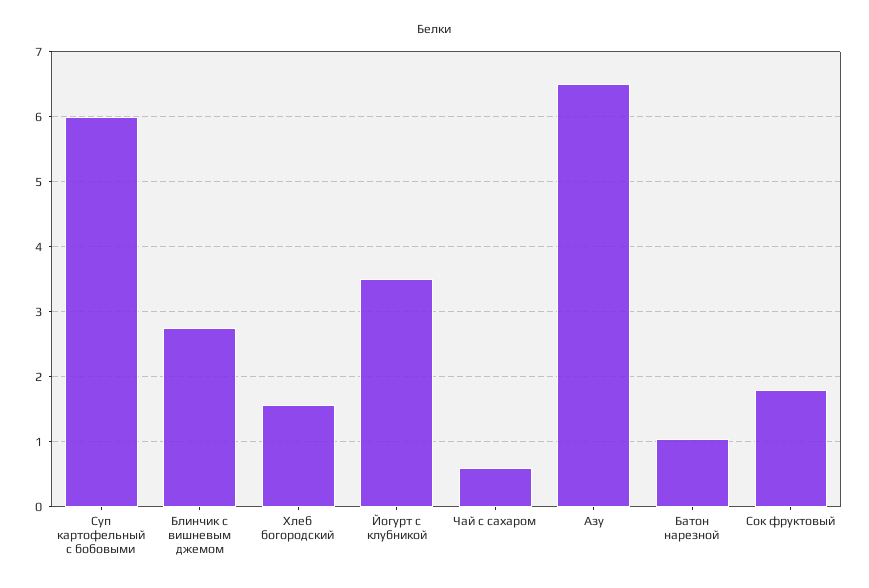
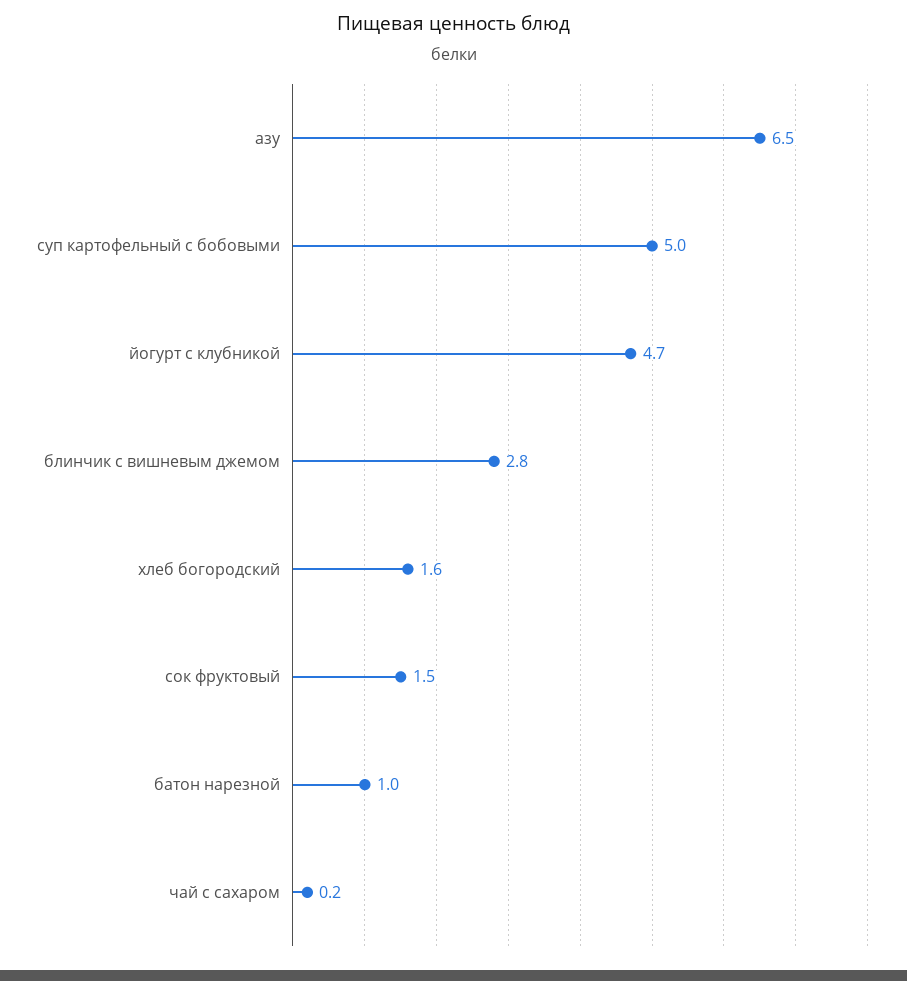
  {
-   "Суп картофельный с бобовыми": 6,
+   "Суп картофельный с бобовыми": 5,
    "Блинчик с вишневым джемом": 2.8,
    "Хлеб богородский": 1.6,
-   "Йогурт с клубникой": 3.5,
+   "Йогурт с клубникой": 4.7,
-   "Чай с сахаром": 0.6,
+   "Чай с сахаром": 0.2,
    "Азу": 6.5,
    "Батон нарезной": 1,
-   "Сок фруктовый": 1.8
+   "Сок фруктовый": 1.5
  }

